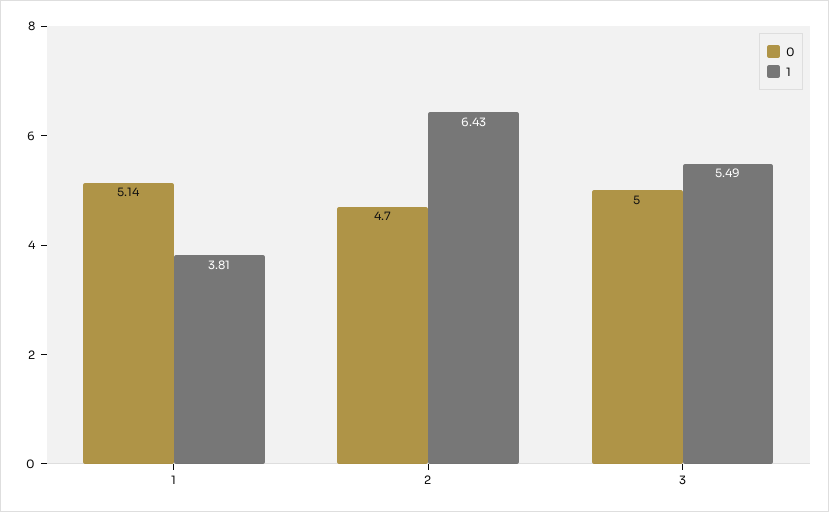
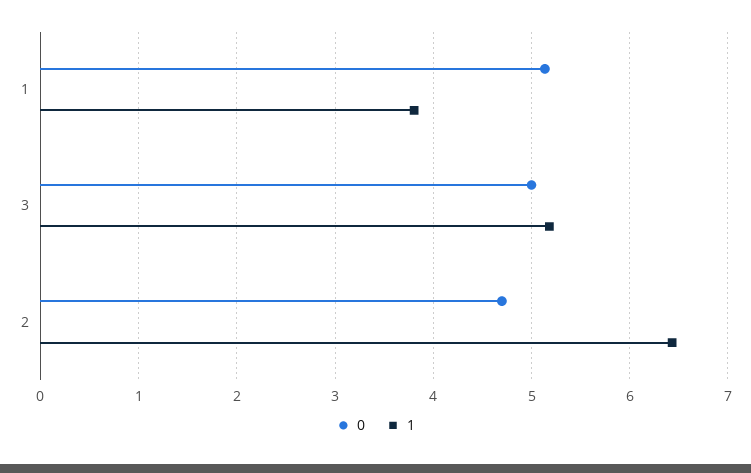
  {
    "0": {
      "1": 5.14,
      "2": 4.7,
      "3": 5
    },
    "1": {
      "1": 3.81,
      "2": 6.43,
-     "3": 5.49
+     "3": 5.2
    }
  }

